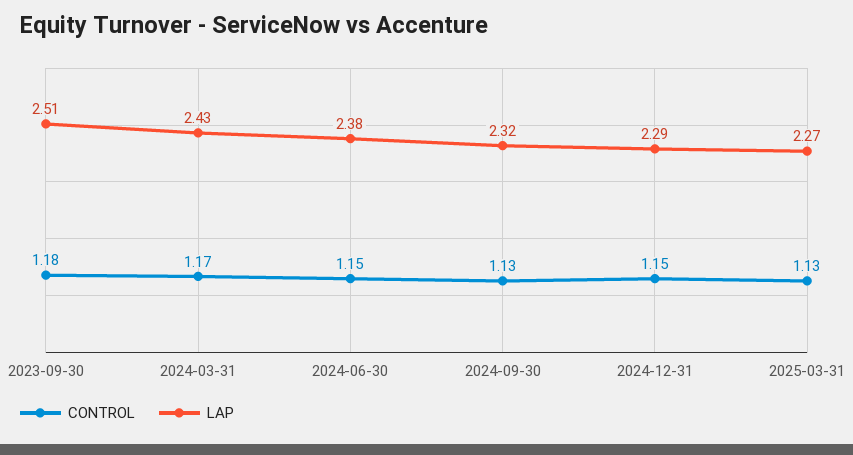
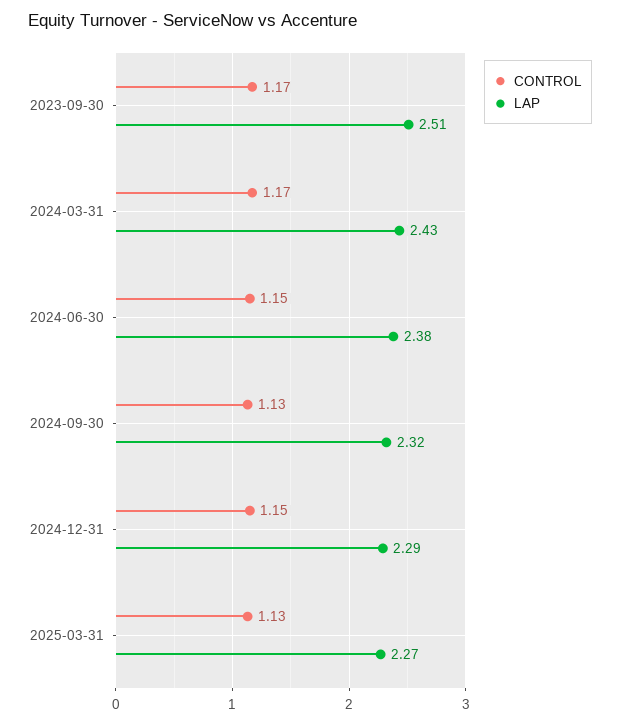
  {
    "CONTROL": {
-     "2023-09-30": 1.18,
+     "2023-09-30": 1.17,
      "2024-03-31": 1.17,
      "2024-06-30": 1.15,
      "2024-09-30": 1.13,
      "2024-12-31": 1.15,
      "2025-03-31": 1.13
    },
    "LAP": {
      "2023-09-30": 2.51,
      "2024-03-31": 2.43,
      "2024-06-30": 2.38,
      "2024-09-30": 2.32,
      "2024-12-31": 2.29,
      "2025-03-31": 2.27
    }
  }

